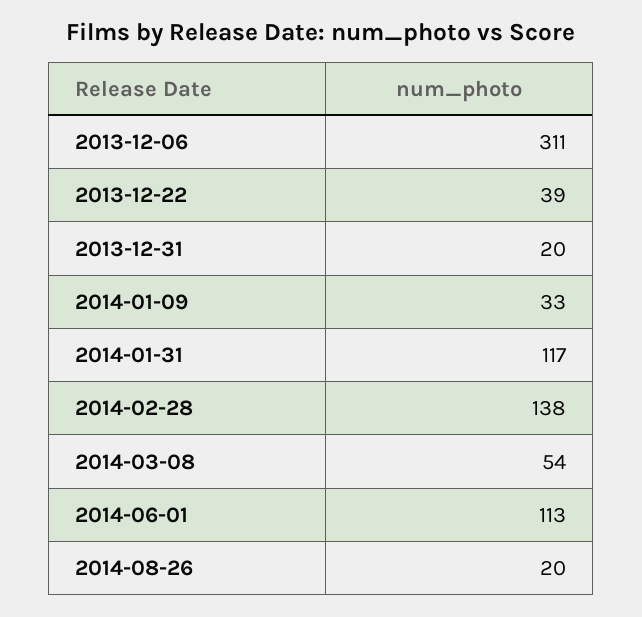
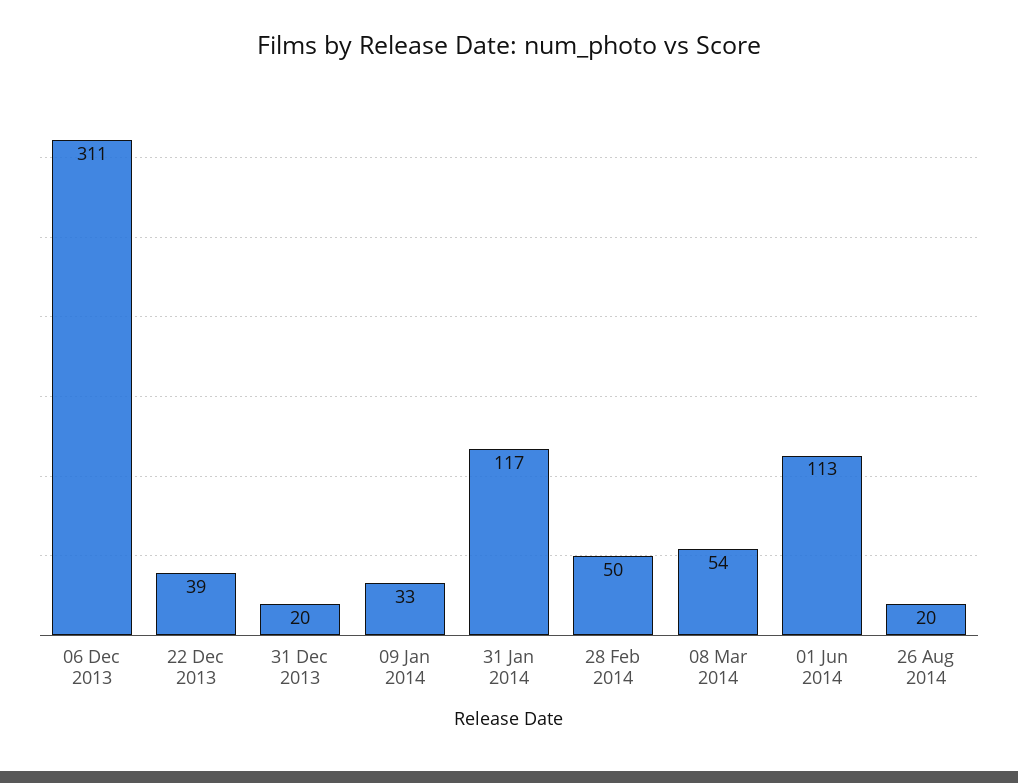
  {
    "2013-12-06": 311,
    "2013-12-22": 39,
    "2013-12-31": 20,
    "2014-01-09": 33,
    "2014-01-31": 117,
-   "2014-02-28": 138,
+   "2014-02-28": 50,
    "2014-03-08": 54,
    "2014-06-01": 113,
    "2014-08-26": 20
  }

